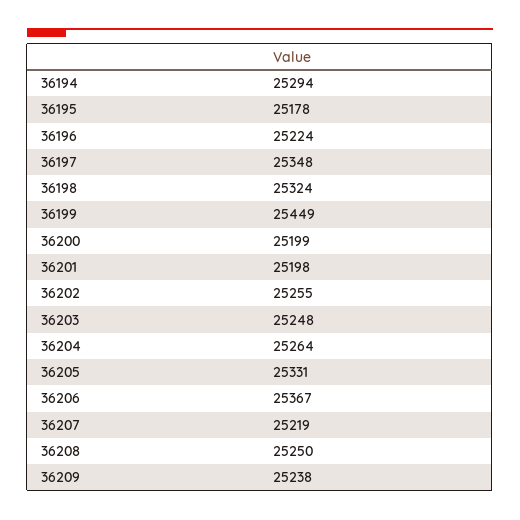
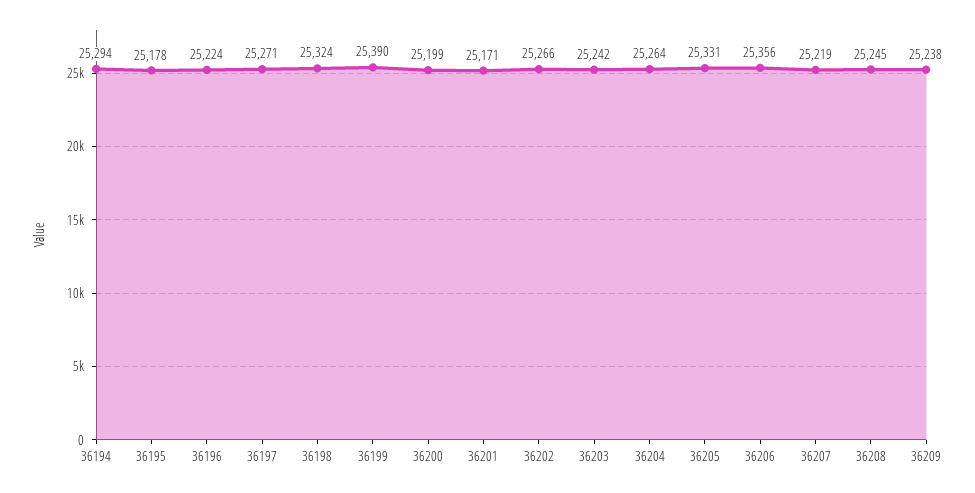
  {
    "36194": 25294,
    "36195": 25178,
    "36196": 25224,
-   "36197": 25348,
+   "36197": 25271,
    "36198": 25324,
-   "36199": 25449,
+   "36199": 25390,
    "36200": 25199,
-   "36201": 25198,
+   "36201": 25171,
-   "36202": 25255,
+   "36202": 25266,
-   "36203": 25248,
+   "36203": 25242,
    "36204": 25264,
    "36205": 25331,
-   "36206": 25367,
+   "36206": 25356,
    "36207": 25219,
-   "36208": 25250,
+   "36208": 25245,
    "36209": 25238
  }

